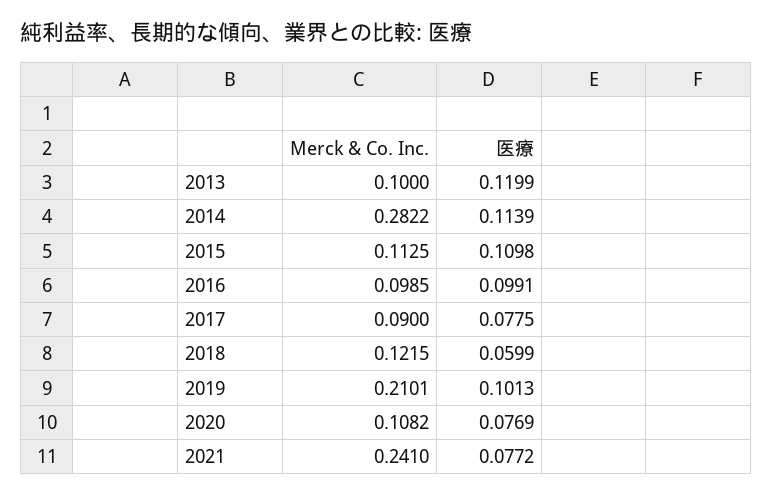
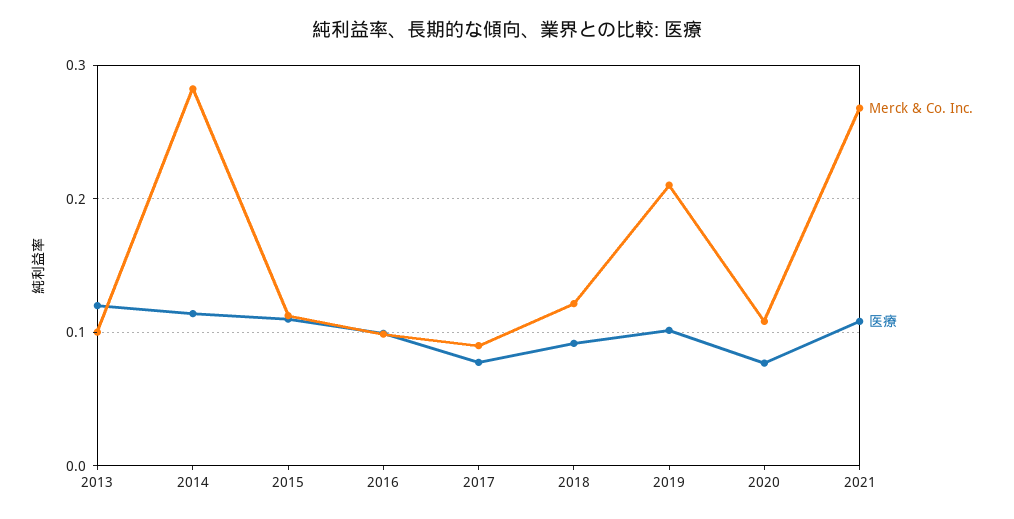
  {
    "Merck & Co. Inc.": {
      "2013": 0.1,
      "2014": 0.2822,
      "2015": 0.1125,
      "2016": 0.0985,
      "2017": 0.09,
      "2018": 0.1215,
      "2019": 0.2101,
      "2020": 0.1082,
-     "2021": 0.241
+     "2021": 0.27
    },
    "医療": {
      "2013": 0.1199,
      "2014": 0.1139,
      "2015": 0.1098,
      "2016": 0.0991,
      "2017": 0.0775,
-     "2018": 0.0599,
+     "2018": 0.09,
      "2019": 0.1013,
      "2020": 0.0769,
-     "2021": 0.0772
+     "2021": 0.11
    }
  }

